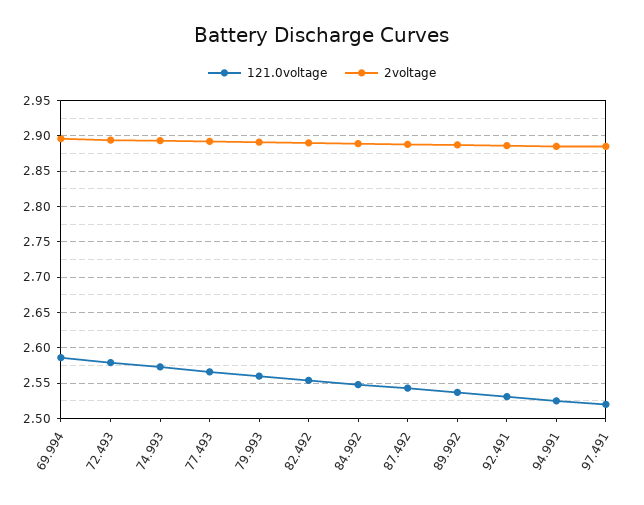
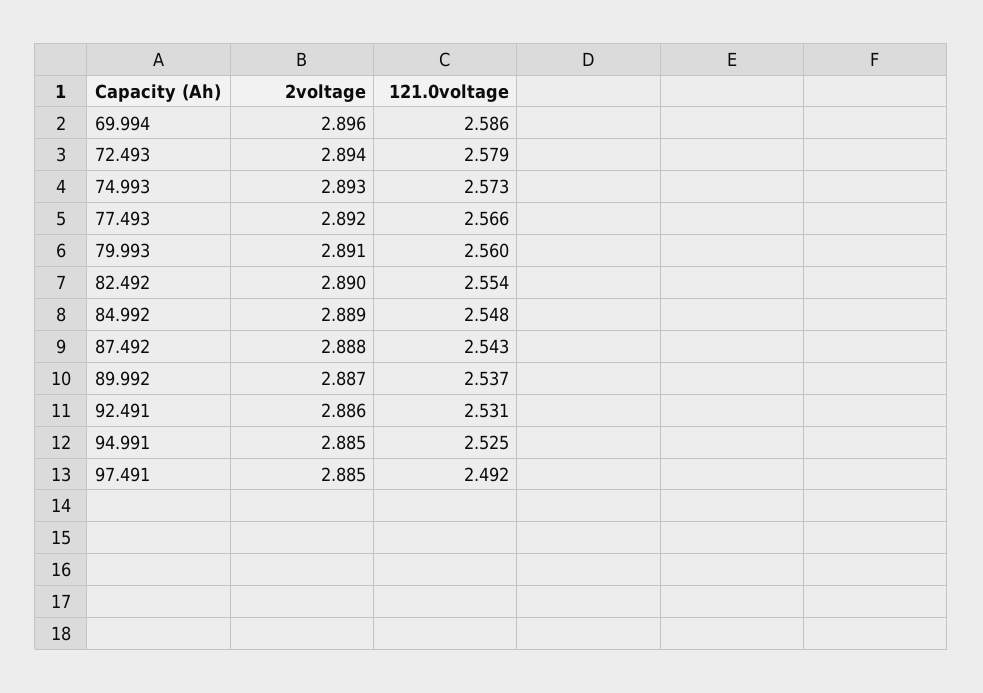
  {
    "121.0voltage": {
      "69.994": 2.586,
      "72.493": 2.579,
      "74.993": 2.573,
      "77.493": 2.566,
      "79.993": 2.56,
      "82.492": 2.554,
      "84.992": 2.548,
      "87.492": 2.543,
      "89.992": 2.537,
      "92.491": 2.531,
      "94.991": 2.525,
-     "97.491": 2.52
+     "97.491": 2.492
    },
    "2voltage": {
      "69.994": 2.896,
      "72.493": 2.894,
      "74.993": 2.893,
      "77.493": 2.892,
      "79.993": 2.891,
      "82.492": 2.89,
      "84.992": 2.889,
      "87.492": 2.888,
      "89.992": 2.887,
      "92.491": 2.886,
      "94.991": 2.885,
      "97.491": 2.885
    }
  }

